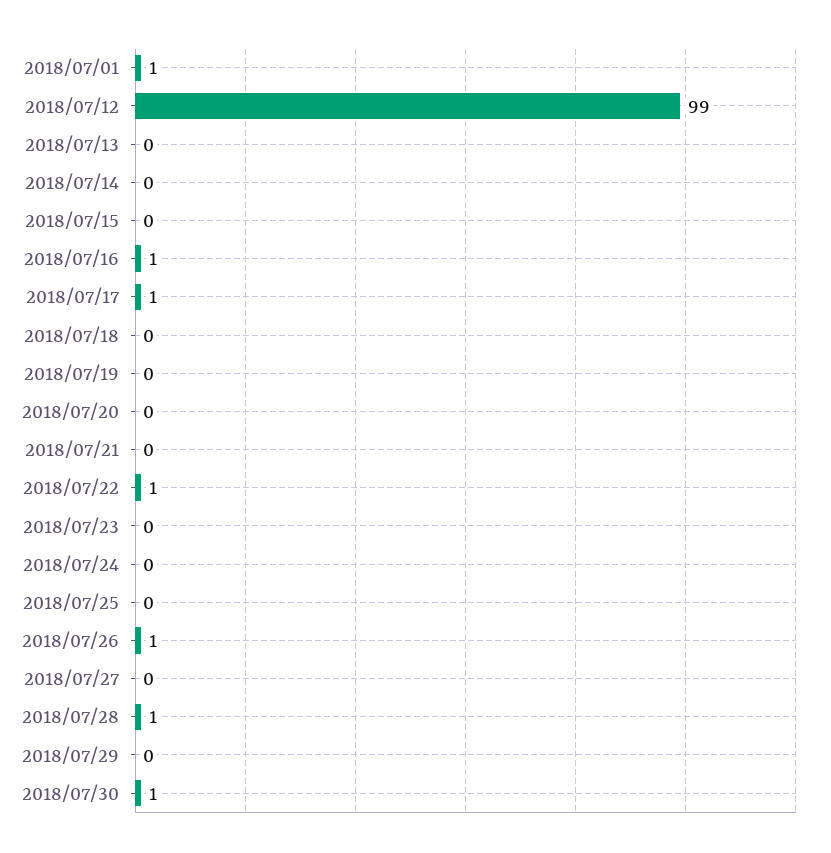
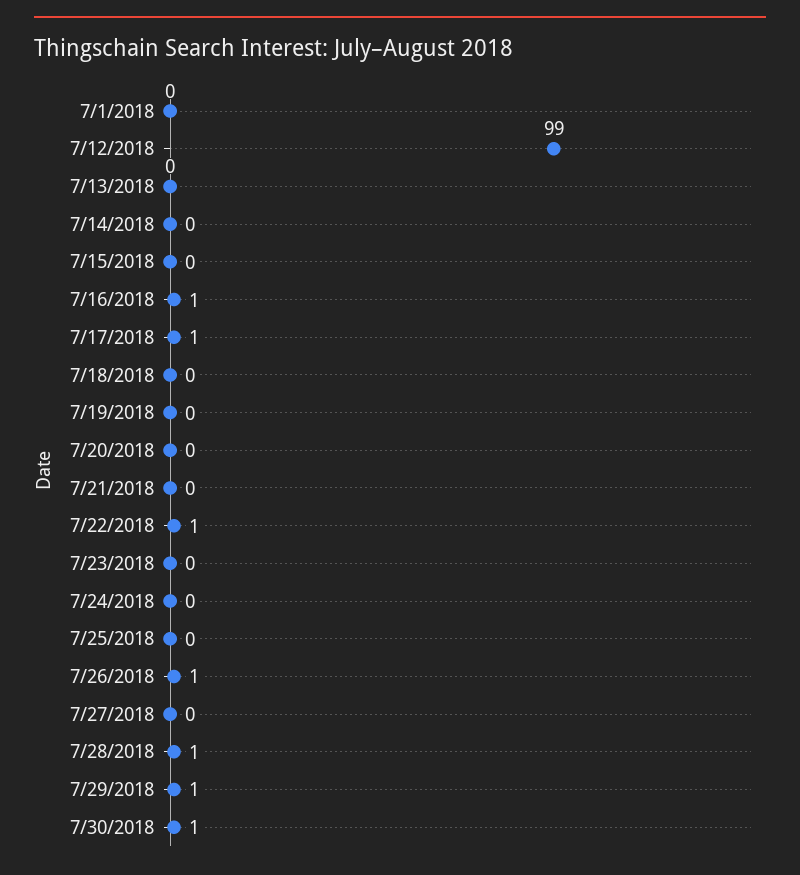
  {
-   "2018/07/01": 1,
+   "2018/07/01": 0,
    "2018/07/12": 99,
    "2018/07/13": 0,
    "2018/07/14": 0,
    "2018/07/15": 0,
    "2018/07/16": 1,
    "2018/07/17": 1,
    "2018/07/18": 0,
    "2018/07/19": 0,
    "2018/07/20": 0,
    "2018/07/21": 0,
    "2018/07/22": 1,
    "2018/07/23": 0,
    "2018/07/24": 0,
    "2018/07/25": 0,
    "2018/07/26": 1,
    "2018/07/27": 0,
    "2018/07/28": 1,
-   "2018/07/29": 0,
+   "2018/07/29": 1,
    "2018/07/30": 1
  }

